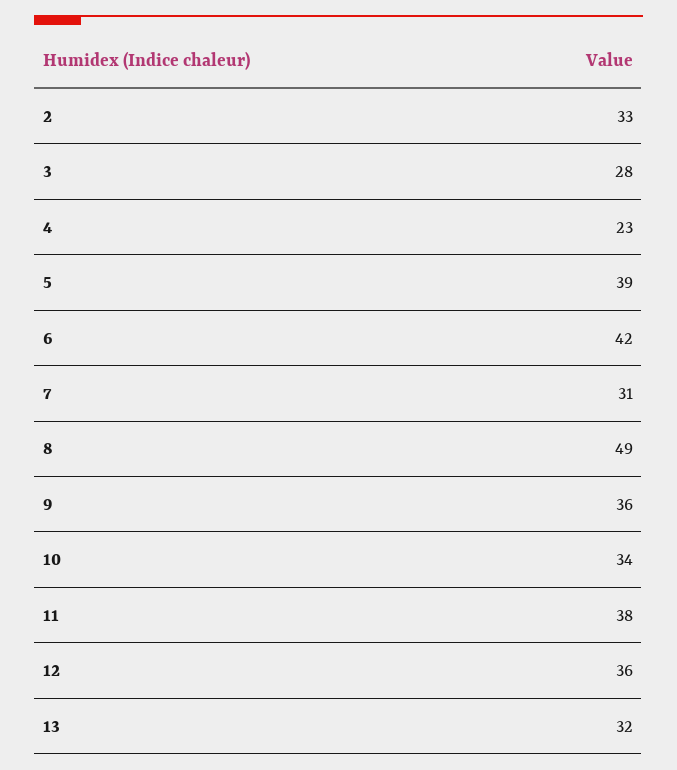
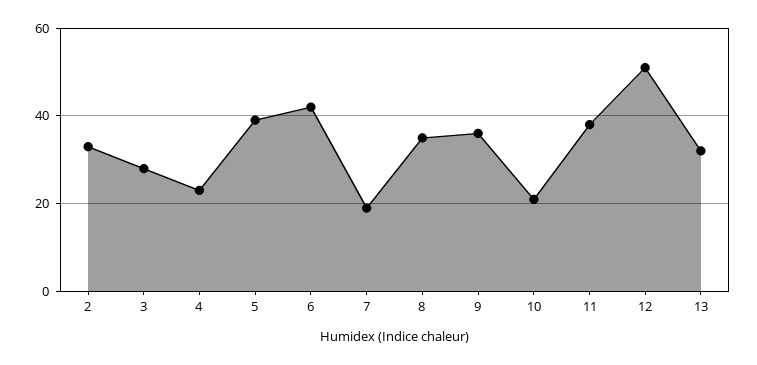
  {
    "2": 33,
    "3": 28,
    "4": 23,
    "5": 39,
    "6": 42,
-   "7": 31,
+   "7": 20,
-   "8": 49,
+   "8": 35,
    "9": 36,
-   "10": 34,
+   "10": 20,
    "11": 38,
-   "12": 36,
+   "12": 50,
    "13": 32
  }

